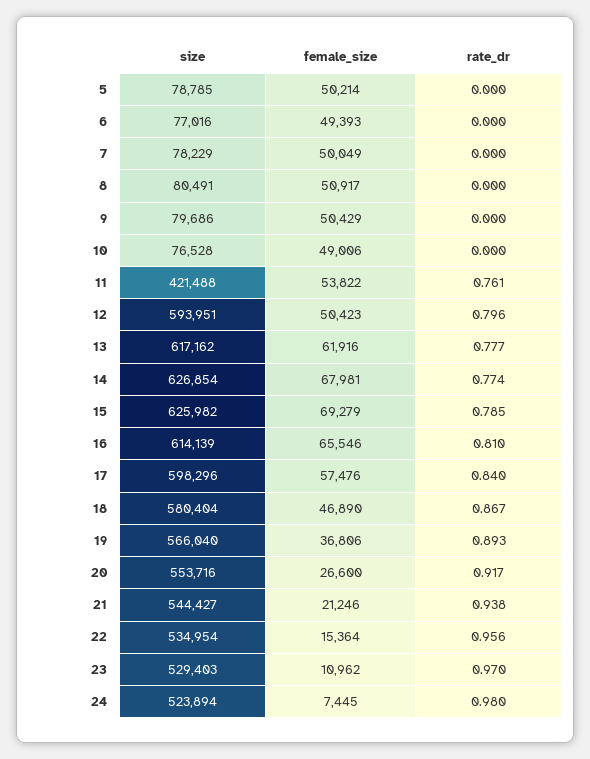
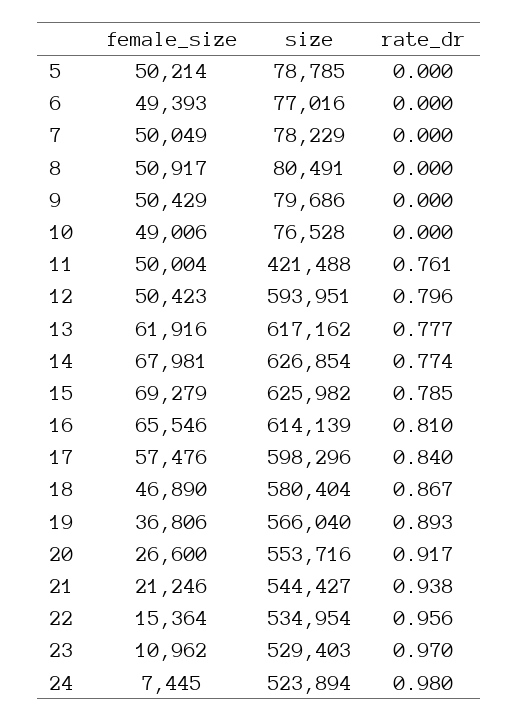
  {
    "size": {
      "5": 78785,
      "6": 77016,
      "7": 78229,
      "8": 80491,
      "9": 79686,
      "10": 76528,
      "11": 421488,
      "12": 593951,
      "13": 617162,
      "14": 626854,
      "15": 625982,
      "16": 614139,
      "17": 598296,
      "18": 580404,
      "19": 566040,
      "20": 553716,
      "21": 544427,
      "22": 534954,
      "23": 529403,
      "24": 523894
    },
    "female_size": {
      "5": 50214,
      "6": 49393,
      "7": 50049,
      "8": 50917,
      "9": 50429,
      "10": 49006,
-     "11": 53822,
+     "11": 50004,
      "12": 50423,
      "13": 61916,
      "14": 67981,
      "15": 69279,
      "16": 65546,
      "17": 57476,
      "18": 46890,
      "19": 36806,
      "20": 26600,
      "21": 21246,
      "22": 15364,
      "23": 10962,
      "24": 7445
    },
    "rate_dr": {
      "5": 0,
      "6": 0,
      "7": 0,
      "8": 0,
      "9": 0,
      "10": 0,
      "11": 0.761,
      "12": 0.796,
      "13": 0.777,
      "14": 0.774,
      "15": 0.785,
      "16": 0.81,
      "17": 0.84,
      "18": 0.867,
      "19": 0.893,
      "20": 0.917,
      "21": 0.938,
      "22": 0.956,
      "23": 0.97,
      "24": 0.98
    }
  }

